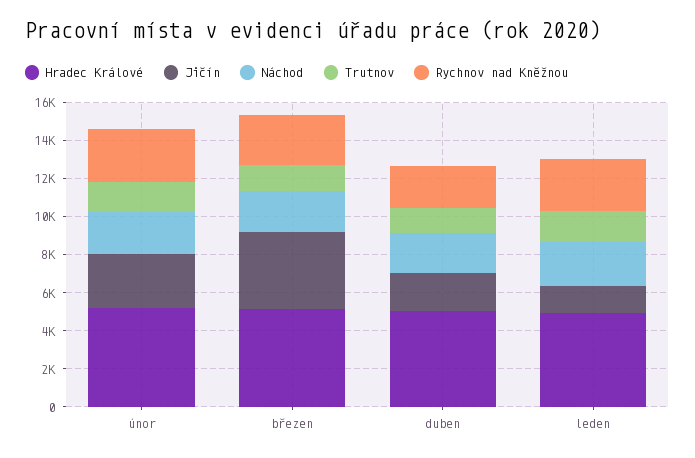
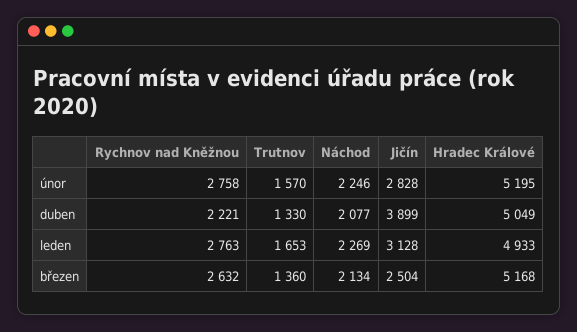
  {
    "Hradec Králové": {
      "únor": 5195,
      "březen": 5168,
      "duben": 5049,
      "leden": 4933
    },
    "Jičín": {
      "únor": 2828,
-     "březen": 4000,
+     "březen": 2504,
-     "duben": 2000,
+     "duben": 3899,
-     "leden": 1500
+     "leden": 3128
    },
    "Náchod": {
      "únor": 2246,
      "březen": 2134,
      "duben": 2077,
      "leden": 2269
    },
    "Trutnov": {
      "únor": 1570,
      "březen": 1360,
      "duben": 1330,
      "leden": 1653
    },
    "Rychnov nad Kněžnou": {
      "únor": 2758,
      "březen": 2632,
      "duben": 2221,
      "leden": 2763
    }
  }

